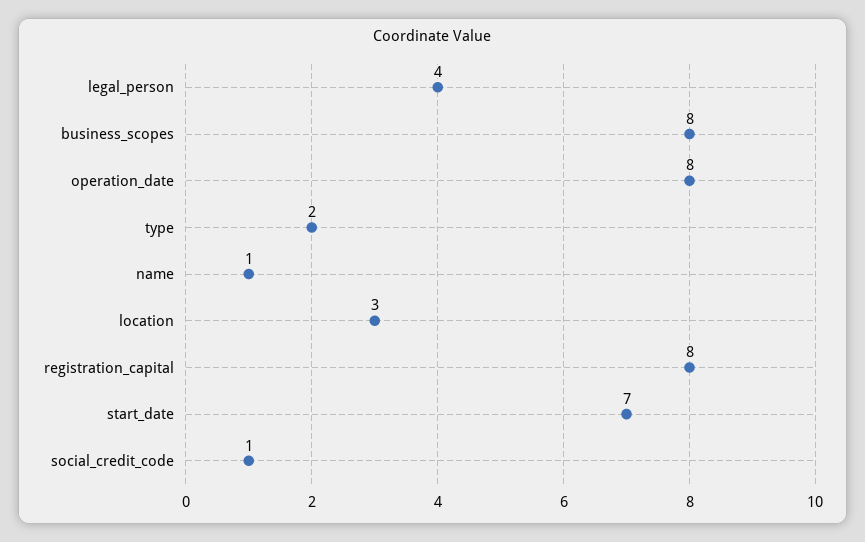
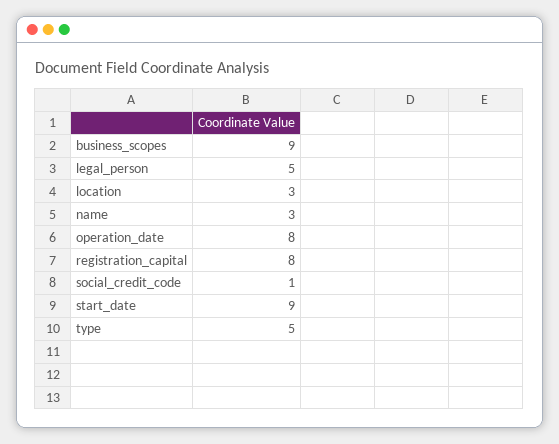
  {
-   "legal_person": 4,
+   "legal_person": 5,
-   "business_scopes": 8,
+   "business_scopes": 9,
    "operation_date": 8,
-   "type": 2,
+   "type": 5,
-   "name": 1,
+   "name": 3,
    "location": 3,
    "registration_capital": 8,
-   "start_date": 7,
+   "start_date": 9,
    "social_credit_code": 1
  }

